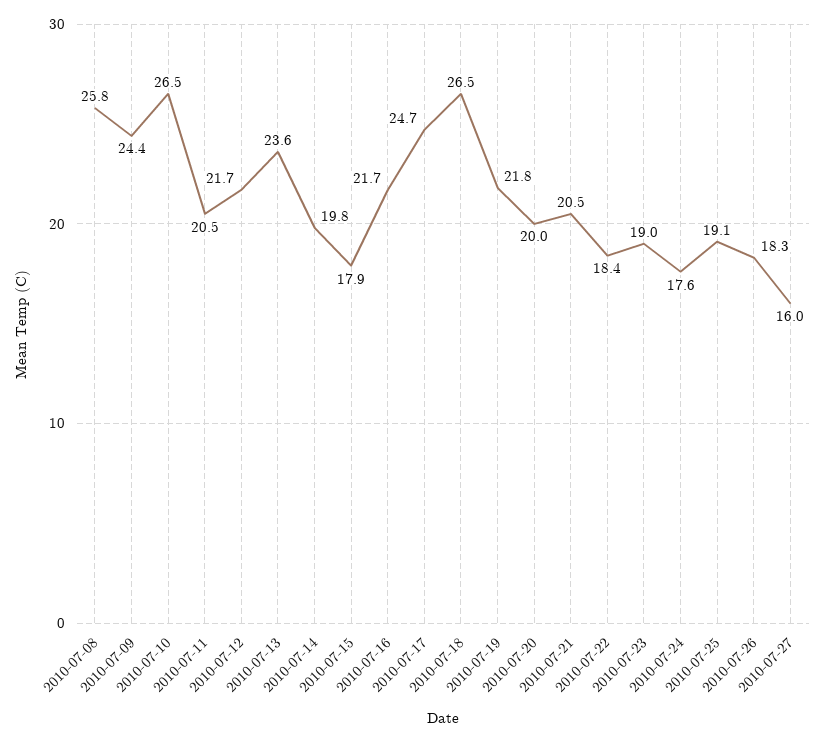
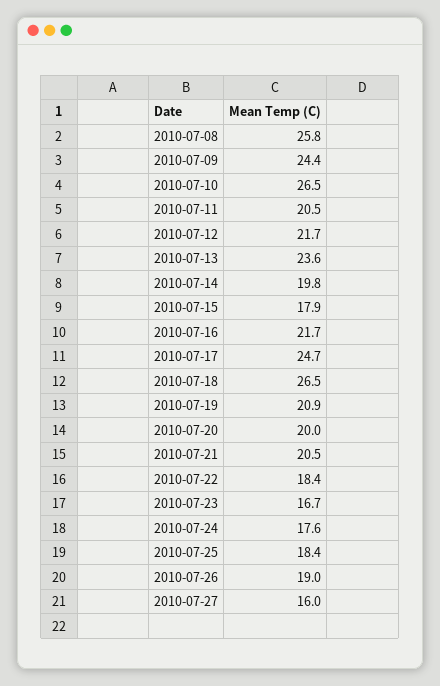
  {
    "2010-07-08": 25.8,
    "2010-07-09": 24.4,
    "2010-07-10": 26.5,
    "2010-07-11": 20.5,
    "2010-07-12": 21.7,
    "2010-07-13": 23.6,
    "2010-07-14": 19.8,
    "2010-07-15": 17.9,
    "2010-07-16": 21.7,
    "2010-07-17": 24.7,
    "2010-07-18": 26.5,
-   "2010-07-19": 21.8,
+   "2010-07-19": 20.9,
    "2010-07-20": 20,
    "2010-07-21": 20.5,
    "2010-07-22": 18.4,
-   "2010-07-23": 19,
+   "2010-07-23": 16.7,
    "2010-07-24": 17.6,
-   "2010-07-25": 19.1,
+   "2010-07-25": 18.4,
-   "2010-07-26": 18.3,
+   "2010-07-26": 19,
    "2010-07-27": 16
  }

